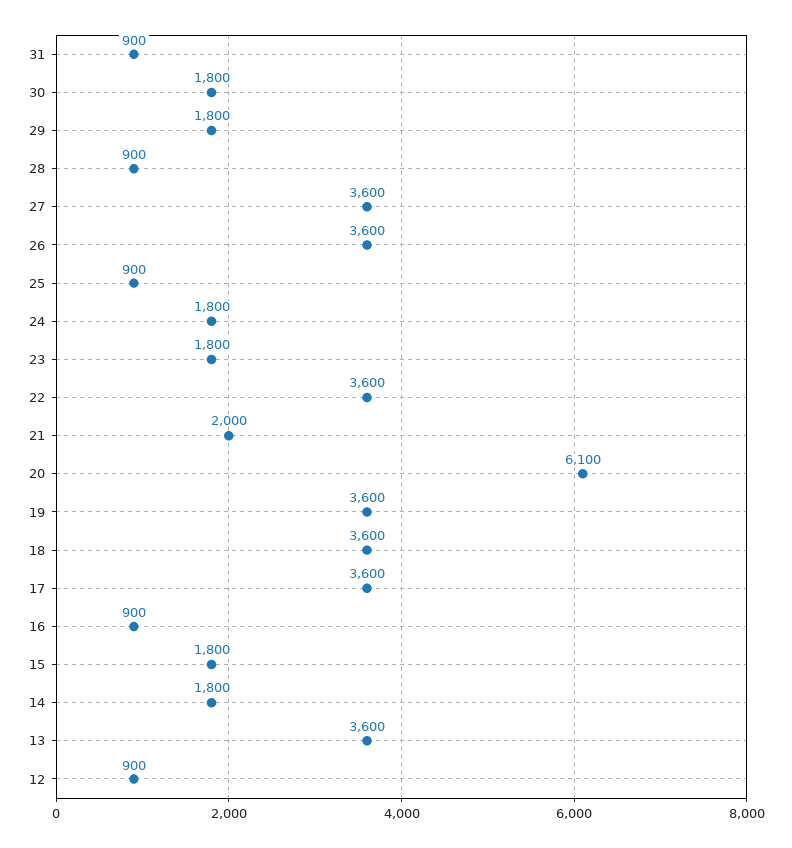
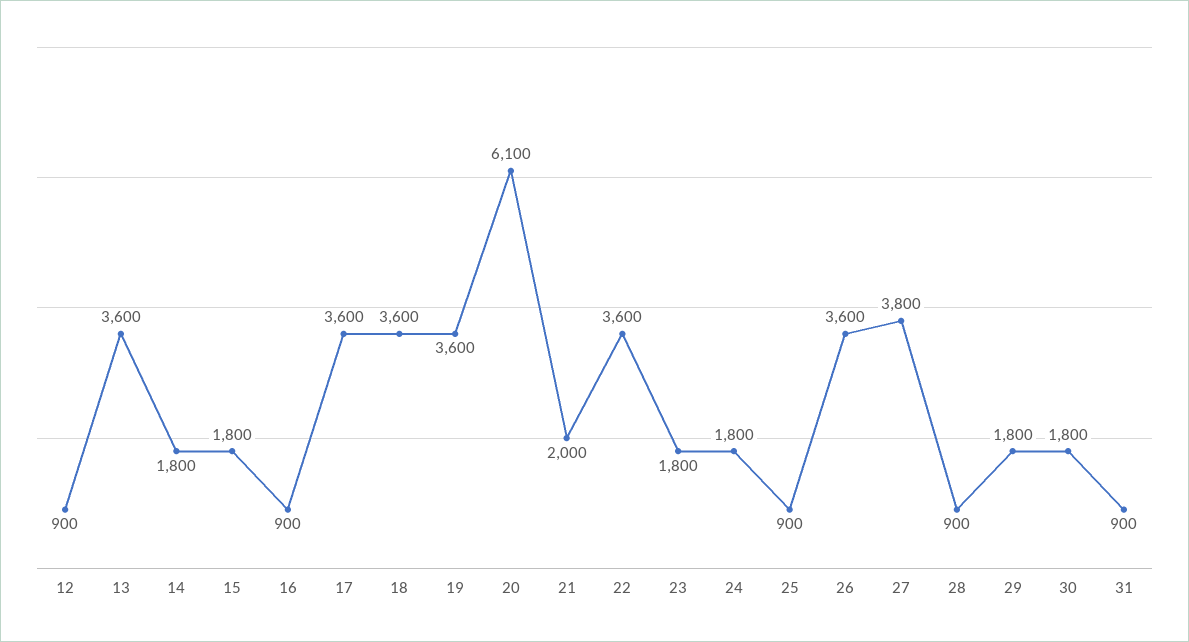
  {
    "31": 900,
    "30": 1800,
    "29": 1800,
    "28": 900,
-   "27": 3600,
+   "27": 3800,
    "26": 3600,
    "25": 900,
    "24": 1800,
    "23": 1800,
    "22": 3600,
    "21": 2000,
    "20": 6100,
    "19": 3600,
    "18": 3600,
    "17": 3600,
    "16": 900,
    "15": 1800,
    "14": 1800,
    "13": 3600,
    "12": 900
  }

